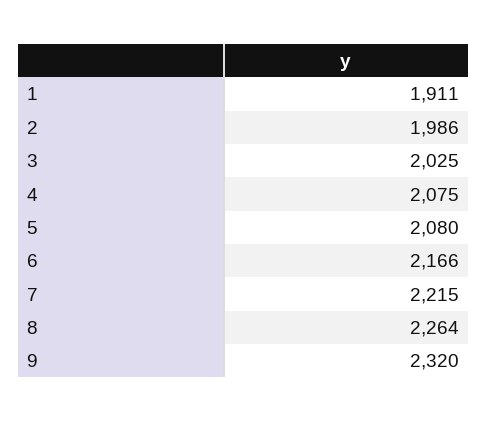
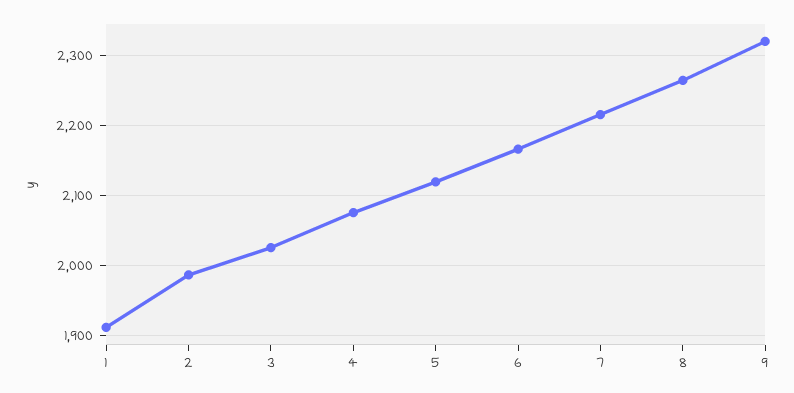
  {
    "1": 1911,
    "2": 1986,
    "3": 2025,
    "4": 2075,
-   "5": 2080,
+   "5": 2120,
    "6": 2166,
    "7": 2215,
    "8": 2264,
    "9": 2320
  }

